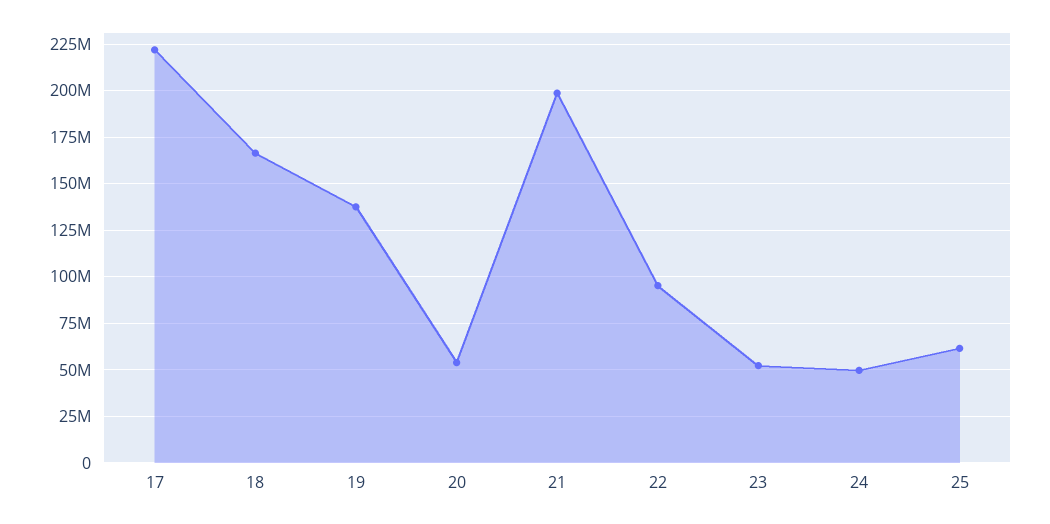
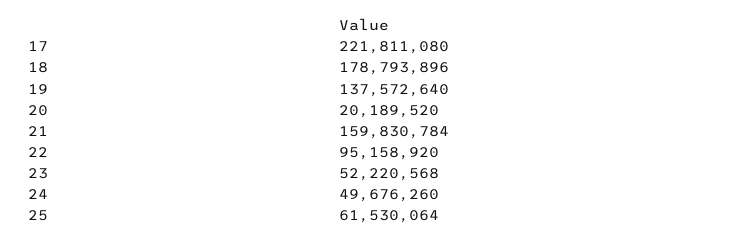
  {
    "17": 221811080,
-   "18": 165000000,
+   "18": 178793896,
    "19": 137572640,
-   "20": 55000000,
+   "20": 20189520,
-   "21": 200000000,
+   "21": 159830784,
    "22": 95158920,
    "23": 52220568,
    "24": 49676260,
    "25": 61530064
  }

